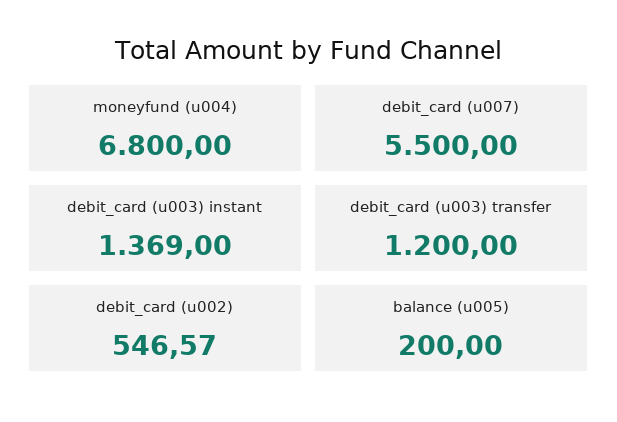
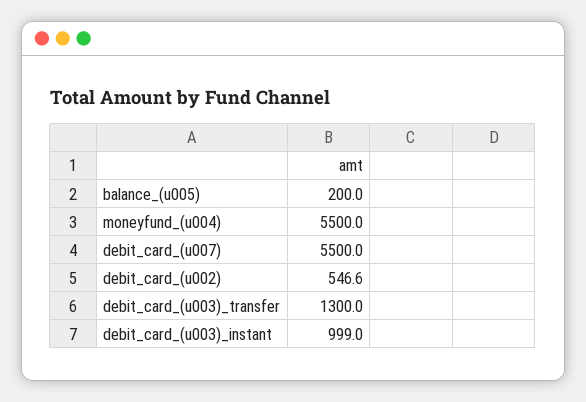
  {
-   "moneyfund (u004)": 6800,
+   "moneyfund (u004)": 5500,
    "debit_card (u007)": 5500,
-   "debit_card (u003) instant": 1369,
+   "debit_card (u003) instant": 999,
-   "debit_card (u003) transfer": 1200,
+   "debit_card (u003) transfer": 1300,
    "debit_card (u002)": 546.57,
    "balance (u005)": 200
  }

